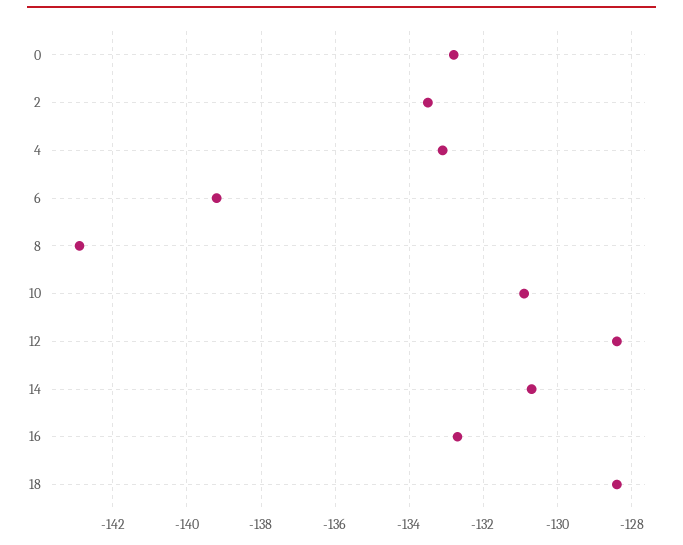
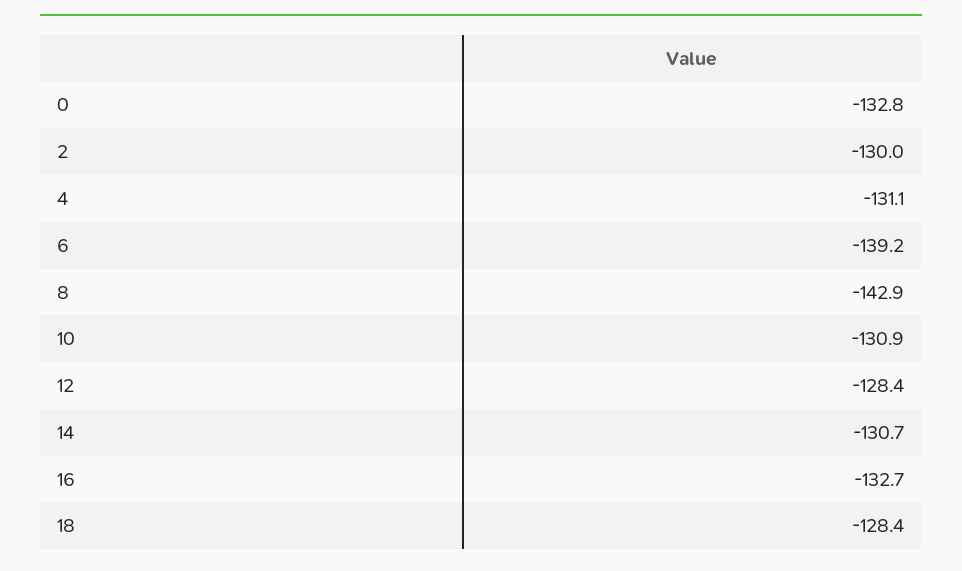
  {
    "0": -132.8,
-   "2": -133.5,
+   "2": -130,
-   "4": -133,
+   "4": -131.1,
    "6": -139.2,
    "8": -142.9,
    "10": -130.9,
    "12": -128.4,
    "14": -130.7,
    "16": -132.7,
    "18": -128.4
  }

